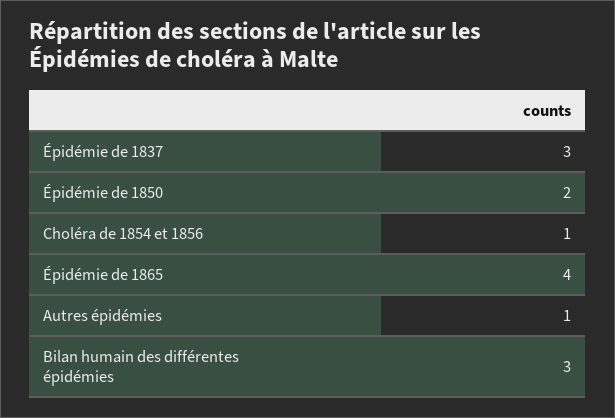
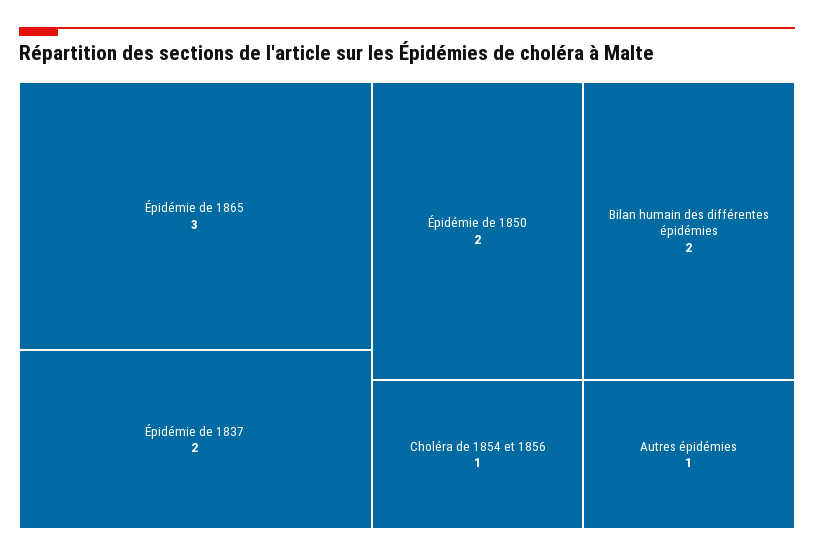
  {
-   "Épidémie de 1837": 3,
+   "Épidémie de 1837": 2,
    "Épidémie de 1850": 2,
    "Choléra de 1854 et 1856": 1,
-   "Épidémie de 1865": 4,
+   "Épidémie de 1865": 3,
    "Autres épidémies": 1,
-   "Bilan humain des différentes épidémies": 3
+   "Bilan humain des différentes épidémies": 2
  }

